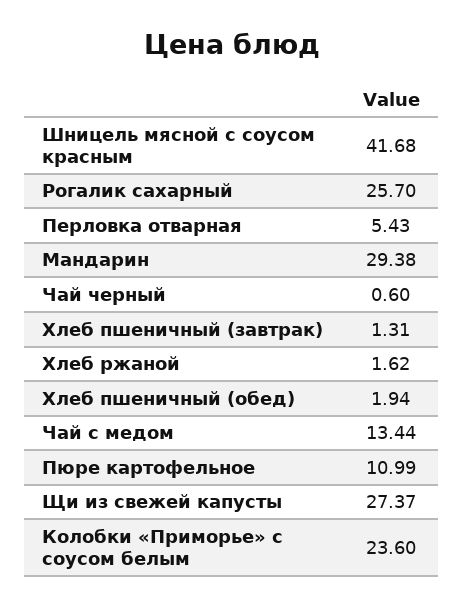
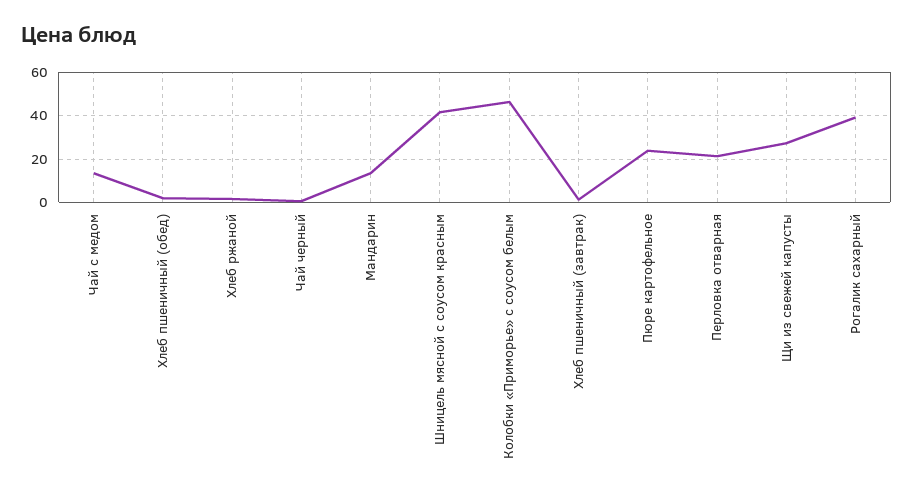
  {
    "Шницель мясной с соусом красным": 41.68,
-   "Рогалик сахарный": 25.7,
+   "Рогалик сахарный": 40,
-   "Перловка отварная": 5.43,
+   "Перловка отварная": 20,
-   "Мандарин": 29.38,
+   "Мандарин": 15,
    "Чай черный": 0.6,
    "Хлеб пшеничный (завтрак)": 1.31,
    "Хлеб ржаной": 1.62,
    "Хлеб пшеничный (обед)": 1.94,
    "Чай с медом": 13.44,
-   "Пюре картофельное": 10.99,
+   "Пюре картофельное": 25,
    "Щи из свежей капусты": 27.37,
-   "Колобки «Приморье» с соусом белым": 23.6
+   "Колобки «Приморье» с соусом белым": 45
  }

